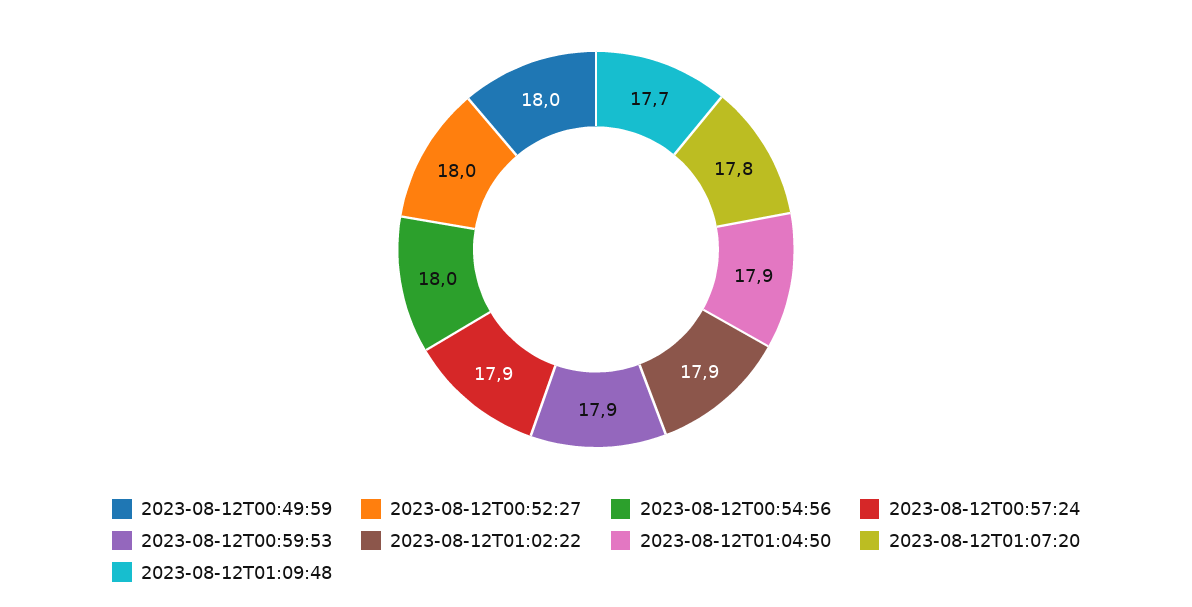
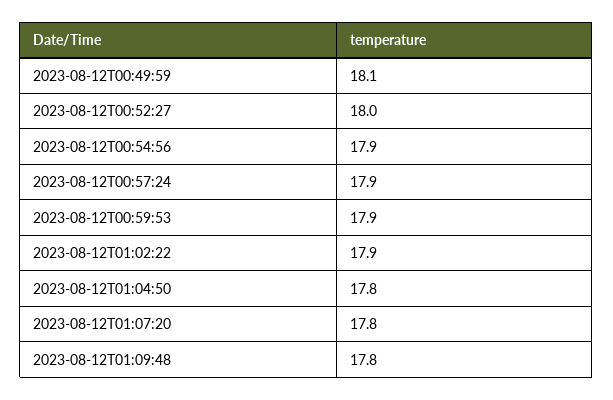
  {
-   "2023-08-12T00:49:59": 18,
+   "2023-08-12T00:49:59": 18.1,
    "2023-08-12T00:52:27": 18,
-   "2023-08-12T00:54:56": 18,
+   "2023-08-12T00:54:56": 17.9,
    "2023-08-12T00:57:24": 17.9,
    "2023-08-12T00:59:53": 17.9,
    "2023-08-12T01:02:22": 17.9,
-   "2023-08-12T01:04:50": 17.9,
+   "2023-08-12T01:04:50": 17.8,
    "2023-08-12T01:07:20": 17.8,
-   "2023-08-12T01:09:48": 17.7
+   "2023-08-12T01:09:48": 17.8
  }

